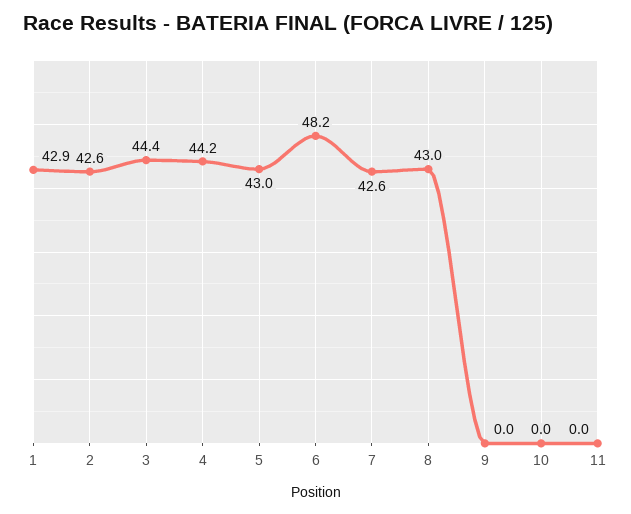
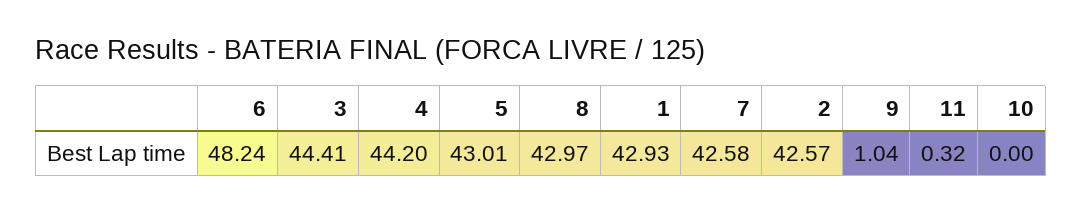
  {
    "1": 42.93,
    "2": 42.57,
    "3": 44.41,
    "4": 44.2,
    "5": 43.01,
    "6": 48.24,
    "7": 42.58,
    "8": 42.97,
-   "9": 0,
+   "9": 1.04,
    "10": 0,
-   "11": 0
+   "11": 0.32
  }

